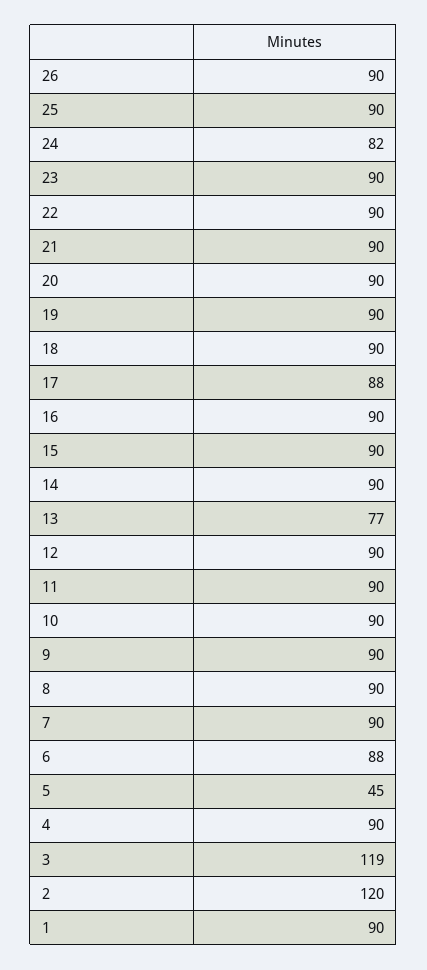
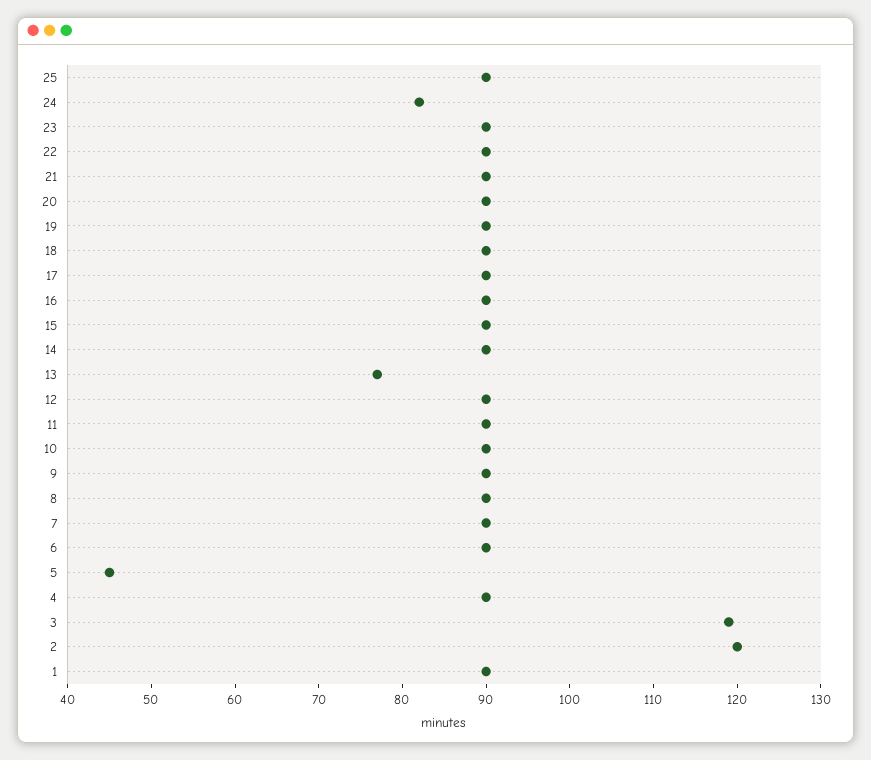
  {
-   "26": 90,
    "25": 90,
    "24": 82,
    "23": 90,
    "22": 90,
    "21": 90,
    "20": 90,
    "19": 90,
    "18": 90,
-   "17": 88,
+   "17": 90,
    "16": 90,
    "15": 90,
    "14": 90,
    "13": 77,
    "12": 90,
    "11": 90,
    "10": 90,
    "9": 90,
    "8": 90,
    "7": 90,
-   "6": 88,
+   "6": 90,
    "5": 45,
    "4": 90,
    "3": 119,
    "2": 120,
    "1": 90
  }

